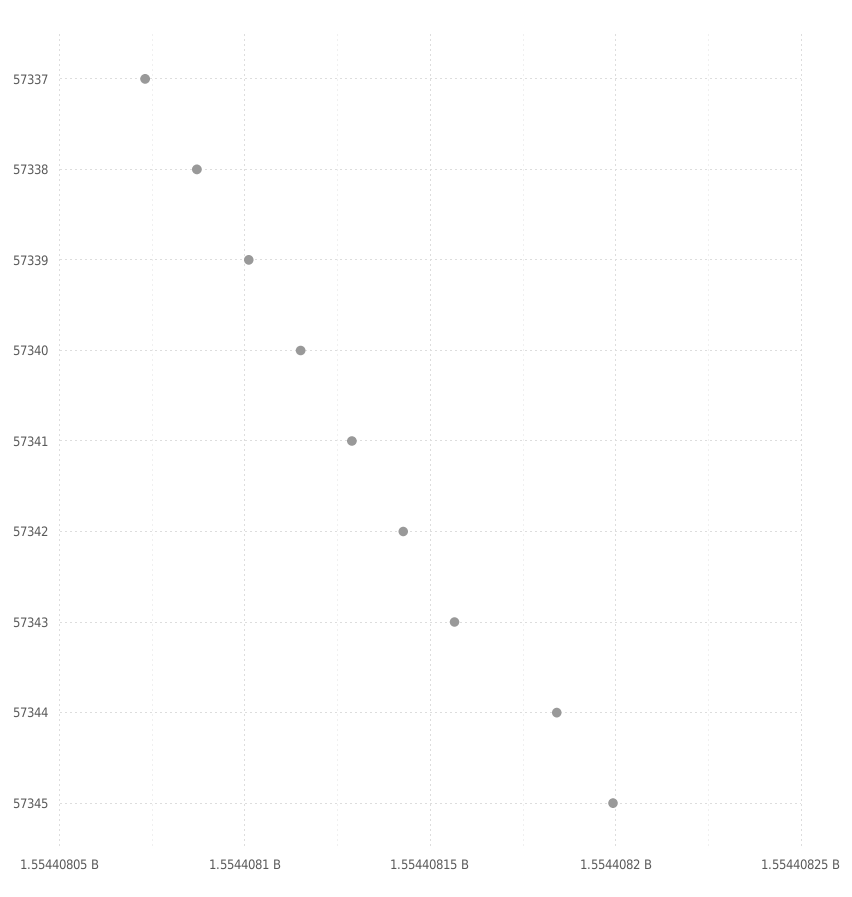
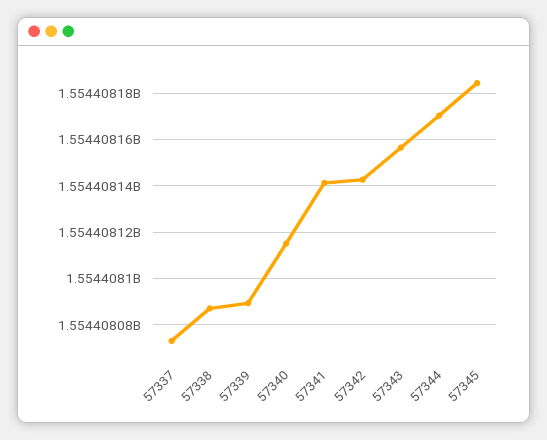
  {
    "57337": 1554408075,
    "57338": 1554408085,
-   "57339": 1554408100,
+   "57339": 1554408090,
    "57340": 1554408115,
-   "57341": 1554408130,
+   "57341": 1554408140,
    "57342": 1554408145,
    "57343": 1554408155,
-   "57344": 1554408185,
+   "57344": 1554408170,
-   "57345": 1554408200
+   "57345": 1554408185
  }

